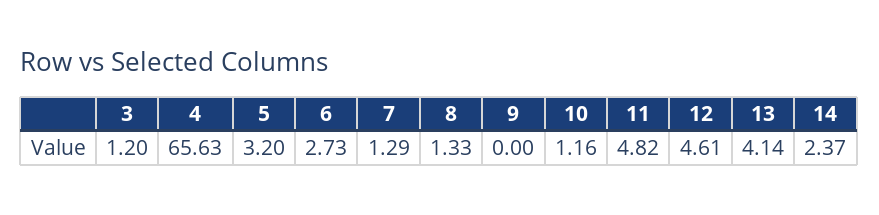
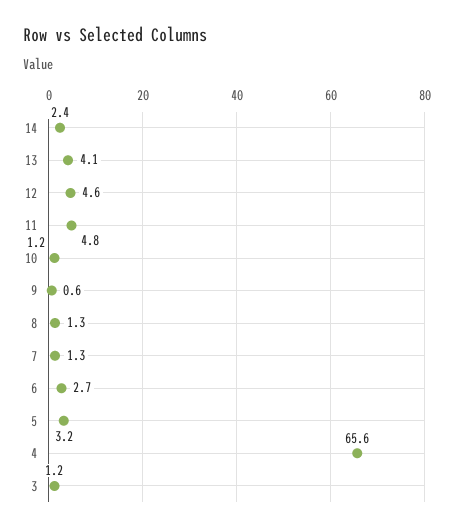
  {
    "3": 1.2,
    "4": 65.63,
    "5": 3.2,
    "6": 2.73,
    "7": 1.29,
    "8": 1.33,
-   "9": 0,
+   "9": 0.6,
    "10": 1.16,
    "11": 4.82,
    "12": 4.61,
    "13": 4.14,
    "14": 2.37
  }

